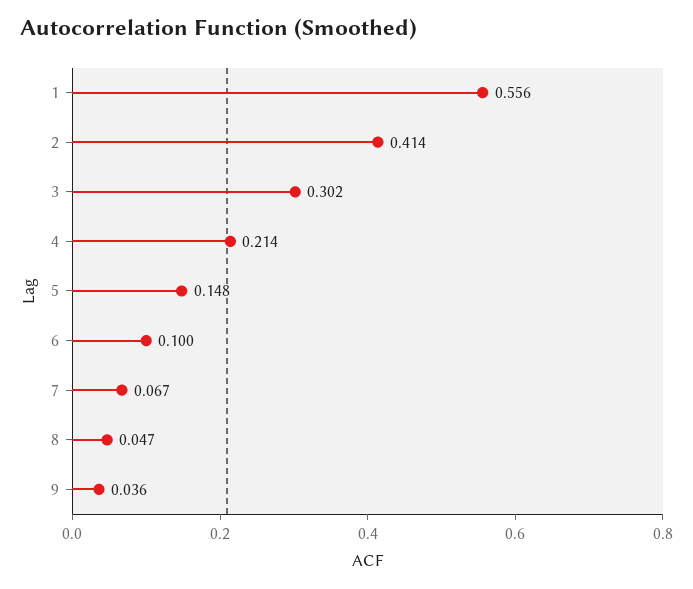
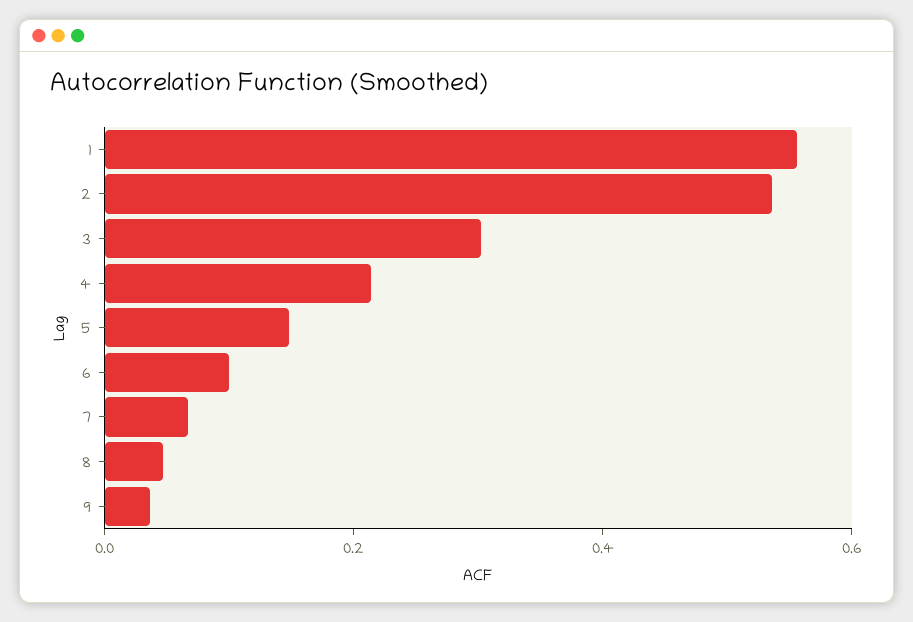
  {
    "1": 0.556,
-   "2": 0.414,
+   "2": 0.55,
    "3": 0.302,
    "4": 0.214,
    "5": 0.148,
    "6": 0.1,
    "7": 0.067,
    "8": 0.047,
    "9": 0.036
  }

